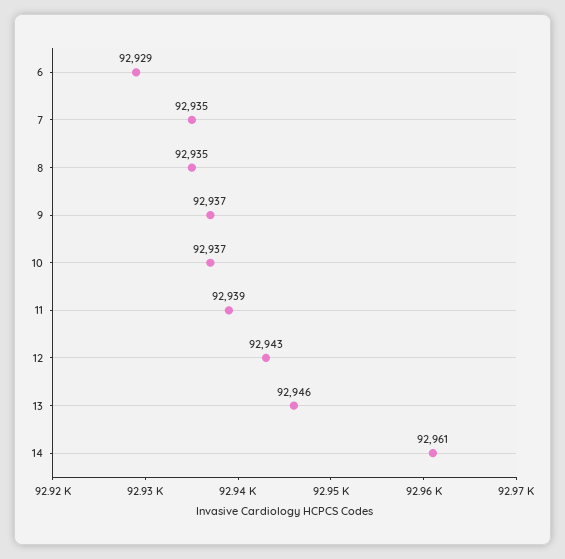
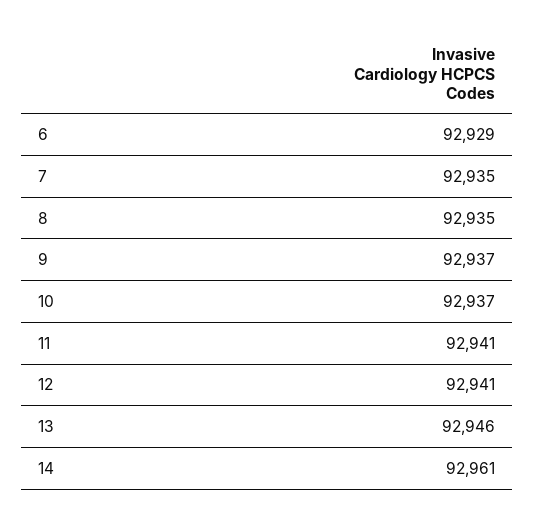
  {
    "6": 92929,
    "7": 92935,
    "8": 92935,
    "9": 92937,
    "10": 92937,
-   "11": 92939,
+   "11": 92941,
-   "12": 92943,
+   "12": 92941,
    "13": 92946,
    "14": 92961
  }

